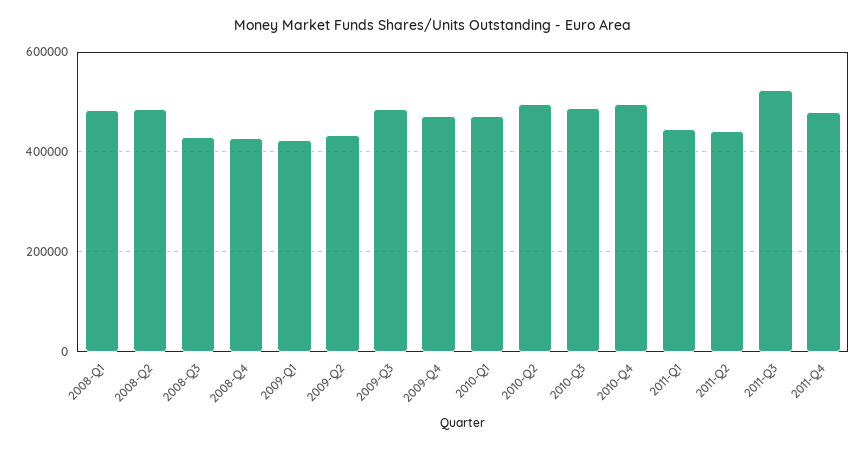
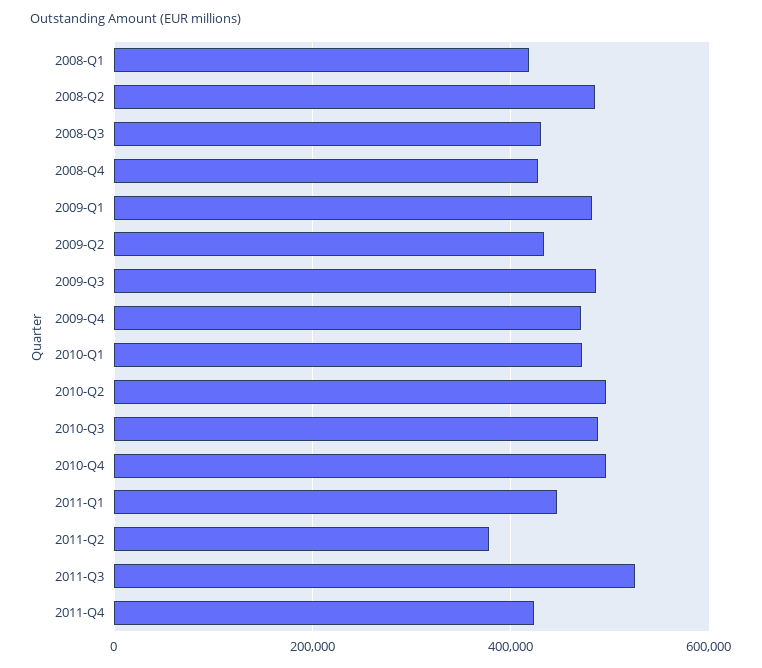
  {
-   "2008-Q1": 480000,
+   "2008-Q1": 420000,
    "2008-Q2": 480000,
    "2008-Q3": 440000,
    "2008-Q4": 420000,
-   "2009-Q1": 420000,
+   "2009-Q1": 480000,
    "2009-Q2": 440000,
    "2009-Q3": 480000,
    "2009-Q4": 480000,
    "2010-Q1": 480000,
    "2010-Q2": 500000,
    "2010-Q3": 480000,
    "2010-Q4": 500000,
    "2011-Q1": 440000,
-   "2011-Q2": 440000,
+   "2011-Q2": 380000,
    "2011-Q3": 520000,
-   "2011-Q4": 480000
+   "2011-Q4": 420000
  }

